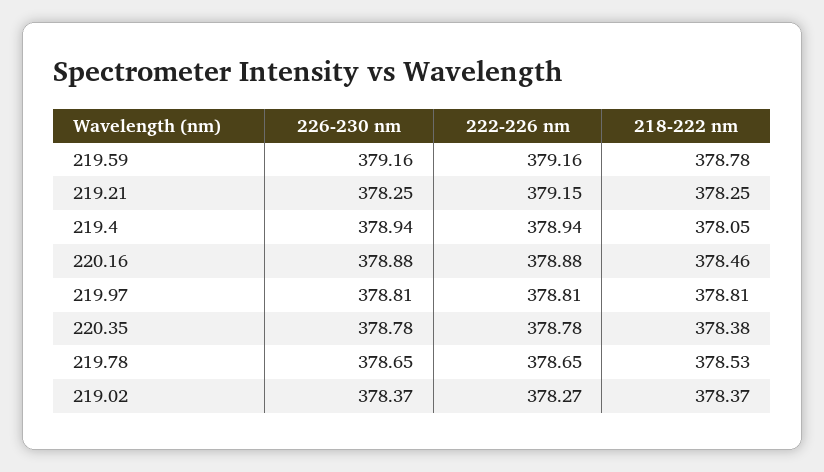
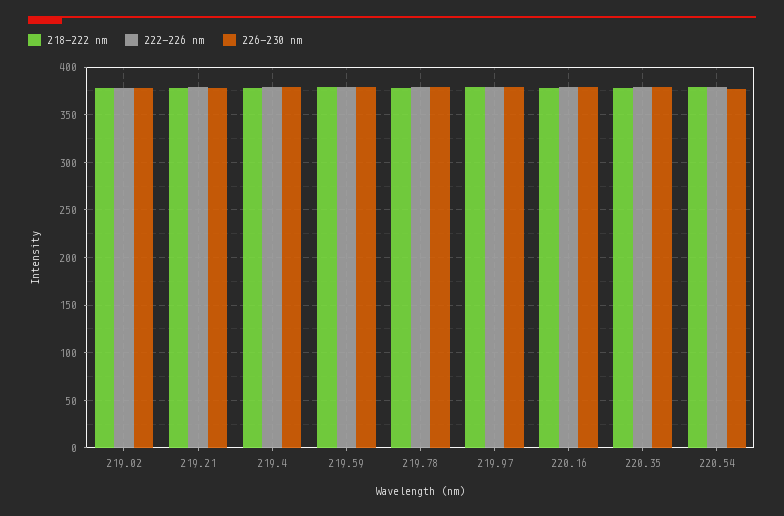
  {
    "226-230 nm": {
      "219.59": 379.16,
      "219.21": 378.25,
      "219.4": 378.94,
      "220.16": 378.88,
      "219.97": 378.81,
      "220.35": 378.78,
      "219.78": 378.65,
-     "219.02": 378.37
+     "219.02": 378.37,
+     "220.54": 380
    },
    "222-226 nm": {
      "219.59": 379.16,
      "219.21": 379.15,
      "219.4": 378.94,
      "220.16": 378.88,
      "219.97": 378.81,
      "220.35": 378.78,
      "219.78": 378.65,
-     "219.02": 378.27
+     "219.02": 378.27,
+     "220.54": 380
    },
    "218-222 nm": {
      "219.59": 378.78,
      "219.21": 378.25,
      "219.4": 378.05,
      "220.16": 378.46,
      "219.97": 378.81,
      "220.35": 378.38,
      "219.78": 378.53,
-     "219.02": 378.37
+     "219.02": 378.37,
+     "220.54": 380
    }
  }

